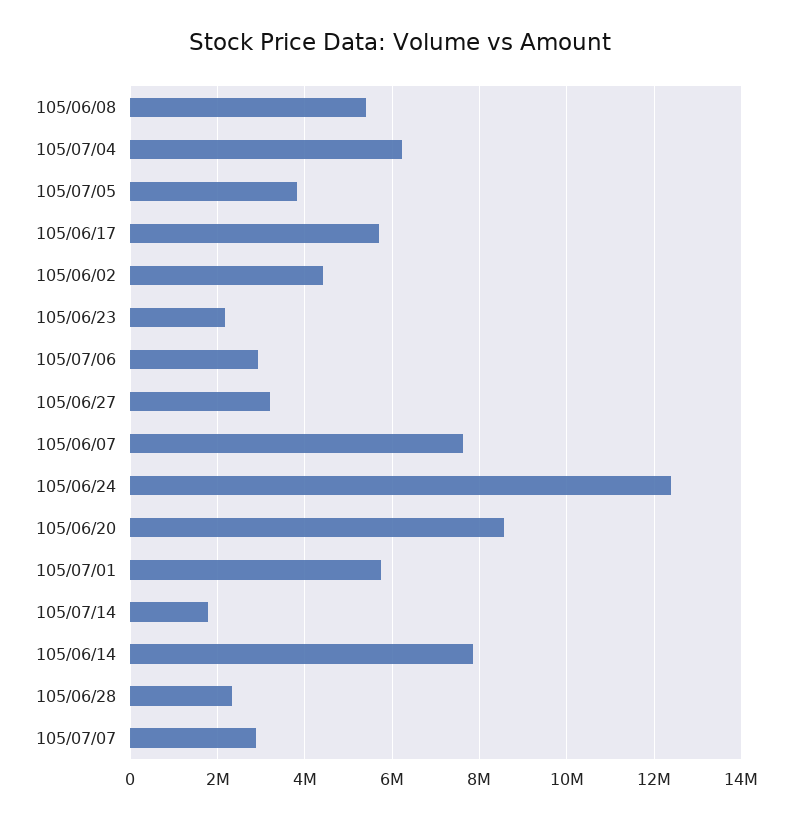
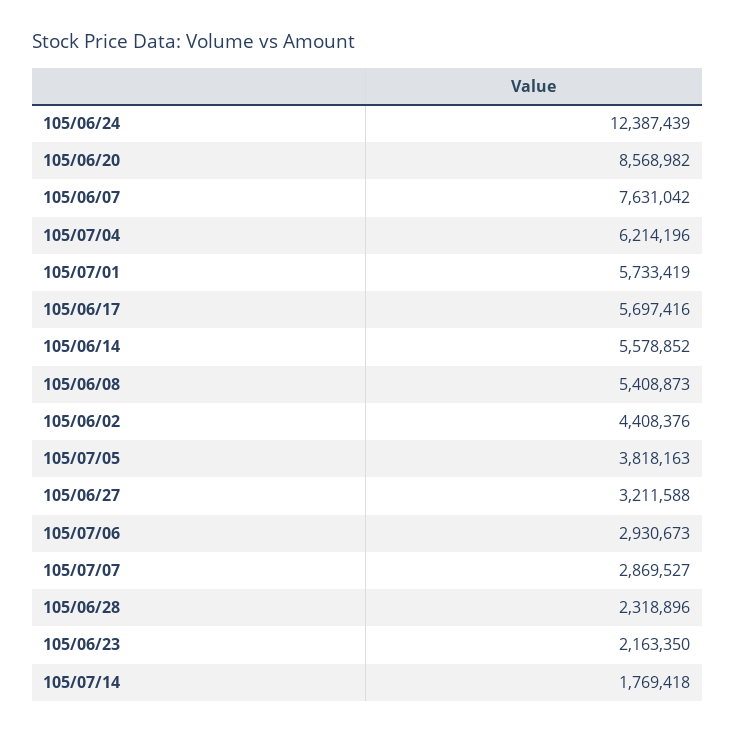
  {
    "105/06/08": 5408873,
    "105/07/04": 6214196,
    "105/07/05": 3818163,
    "105/06/17": 5697416,
    "105/06/02": 4408376,
    "105/06/23": 2163350,
    "105/07/06": 2930673,
    "105/06/27": 3211588,
    "105/06/07": 7631042,
    "105/06/24": 12387439,
    "105/06/20": 8568982,
    "105/07/01": 5733419,
    "105/07/14": 1769418,
-   "105/06/14": 7800000,
+   "105/06/14": 5578852,
    "105/06/28": 2318896,
    "105/07/07": 2869527
  }

